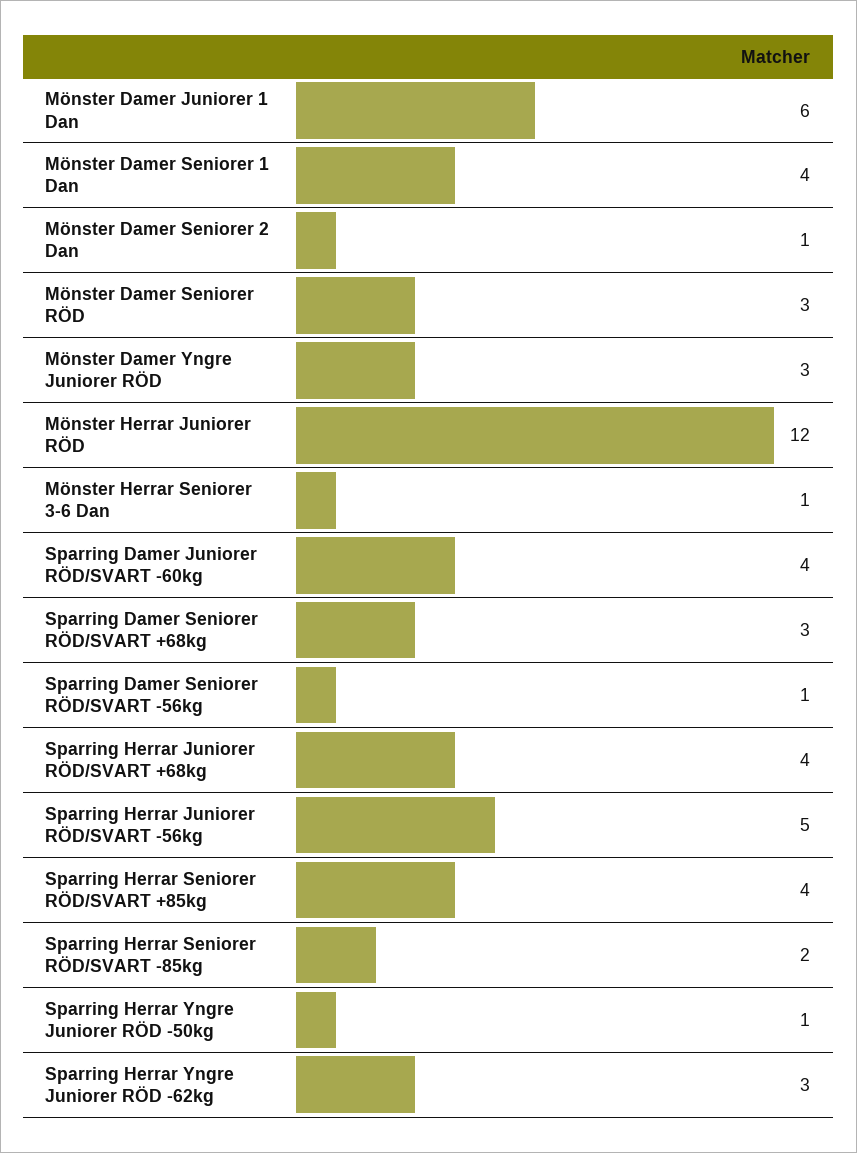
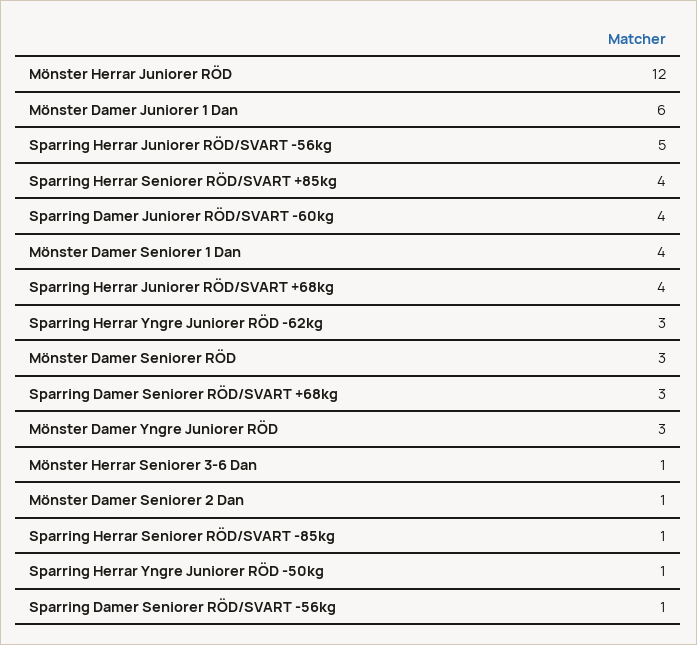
  {
    "Mönster Damer Juniorer 1 Dan": 6,
    "Mönster Damer Seniorer 1 Dan": 4,
    "Mönster Damer Seniorer 2 Dan": 1,
    "Mönster Damer Seniorer RÖD": 3,
    "Mönster Damer Yngre Juniorer RÖD": 3,
    "Mönster Herrar Juniorer RÖD": 12,
    "Mönster Herrar Seniorer 3-6 Dan": 1,
    "Sparring Damer Juniorer RÖD/SVART -60kg": 4,
    "Sparring Damer Seniorer RÖD/SVART +68kg": 3,
    "Sparring Damer Seniorer RÖD/SVART -56kg": 1,
    "Sparring Herrar Juniorer RÖD/SVART +68kg": 4,
    "Sparring Herrar Juniorer RÖD/SVART -56kg": 5,
    "Sparring Herrar Seniorer RÖD/SVART +85kg": 4,
-   "Sparring Herrar Seniorer RÖD/SVART -85kg": 2,
+   "Sparring Herrar Seniorer RÖD/SVART -85kg": 1,
    "Sparring Herrar Yngre Juniorer RÖD -50kg": 1,
    "Sparring Herrar Yngre Juniorer RÖD -62kg": 3
  }

